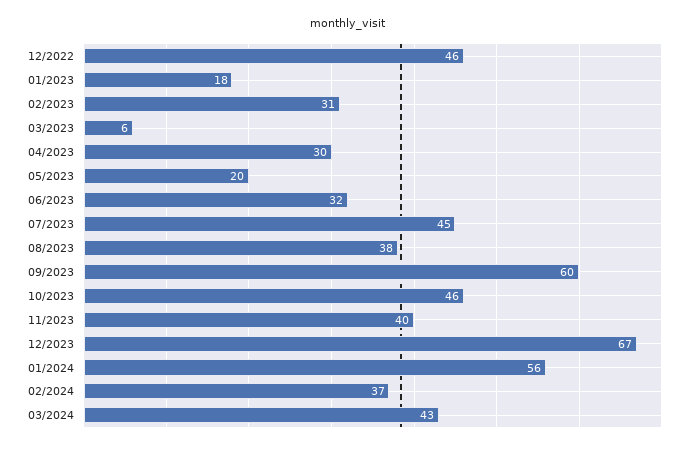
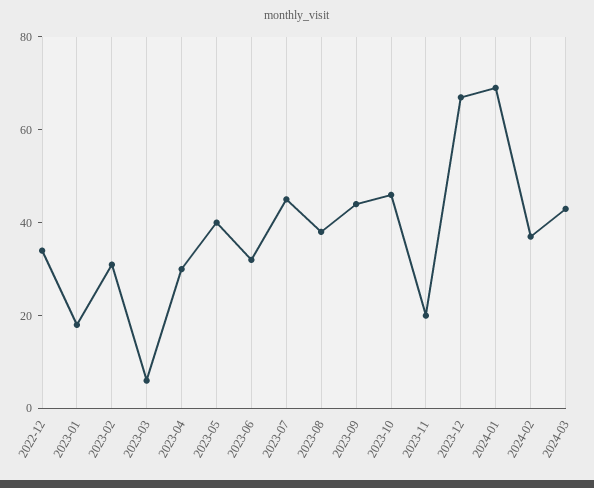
  {
-   "12/2022": 46,
+   "12/2022": 35,
    "01/2023": 18,
    "02/2023": 31,
    "03/2023": 6,
    "04/2023": 30,
-   "05/2023": 20,
+   "05/2023": 40,
    "06/2023": 32,
    "07/2023": 45,
    "08/2023": 38,
-   "09/2023": 60,
+   "09/2023": 45,
    "10/2023": 46,
-   "11/2023": 40,
+   "11/2023": 20,
    "12/2023": 67,
-   "01/2024": 56,
+   "01/2024": 70,
    "02/2024": 37,
    "03/2024": 43
  }

